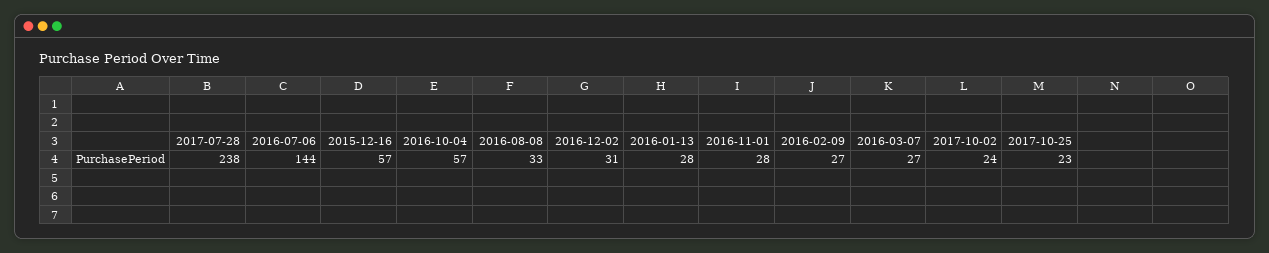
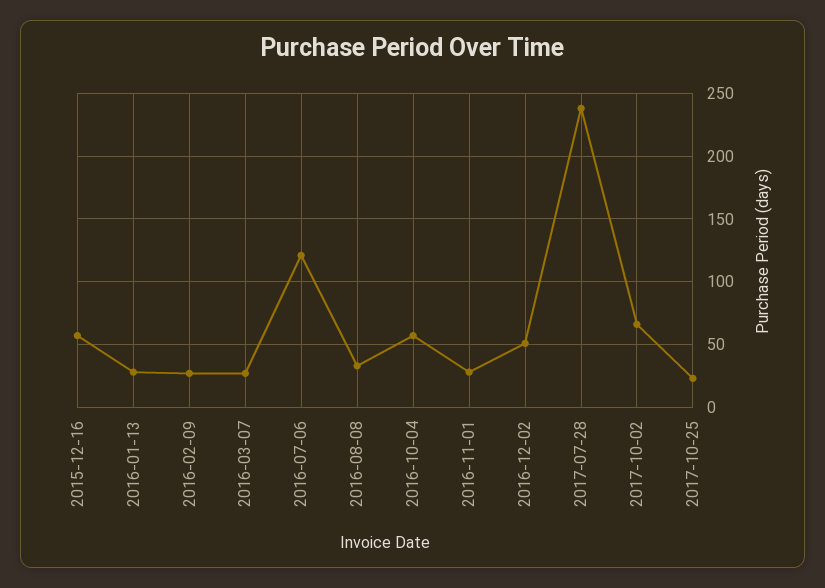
  {
    "2017-07-28": 238,
-   "2016-07-06": 144,
+   "2016-07-06": 120,
    "2015-12-16": 57,
    "2016-10-04": 57,
    "2016-08-08": 33,
-   "2016-12-02": 31,
+   "2016-12-02": 50,
    "2016-01-13": 28,
    "2016-11-01": 28,
    "2016-02-09": 27,
    "2016-03-07": 27,
-   "2017-10-02": 24,
+   "2017-10-02": 65,
    "2017-10-25": 23
  }

